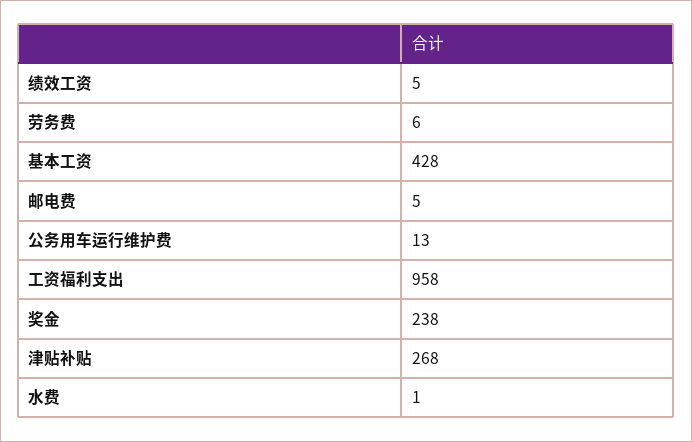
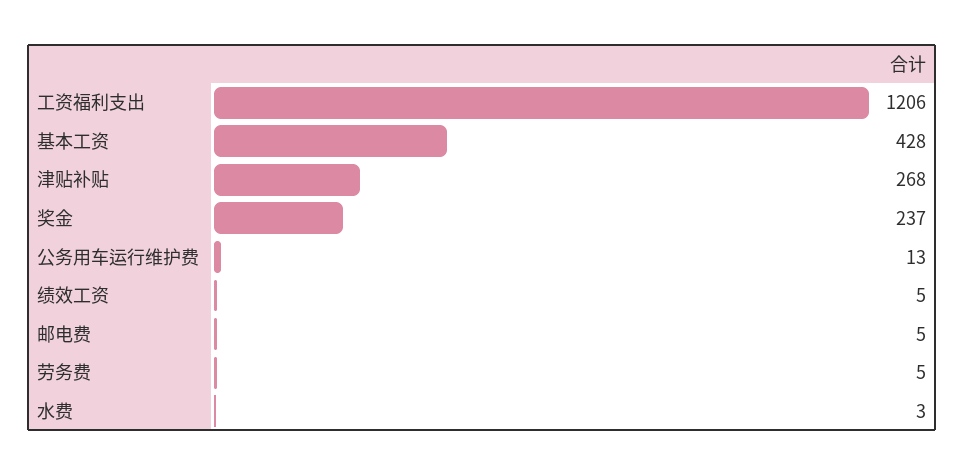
  {
    "绩效工资": 5,
-   "劳务费": 6,
+   "劳务费": 5,
    "基本工资": 428,
    "邮电费": 5,
    "公务用车运行维护费": 13,
-   "工资福利支出": 958,
+   "工资福利支出": 1206,
-   "奖金": 238,
+   "奖金": 237,
    "津贴补贴": 268,
-   "水费": 1
+   "水费": 3
  }

